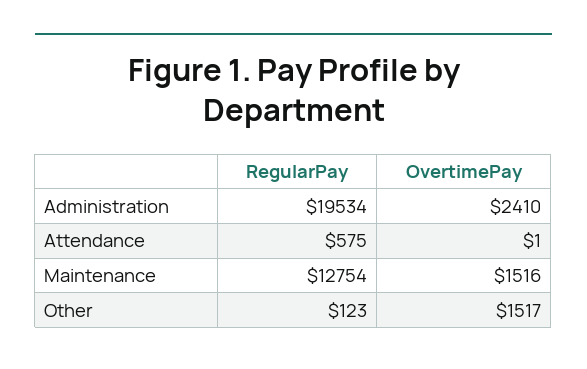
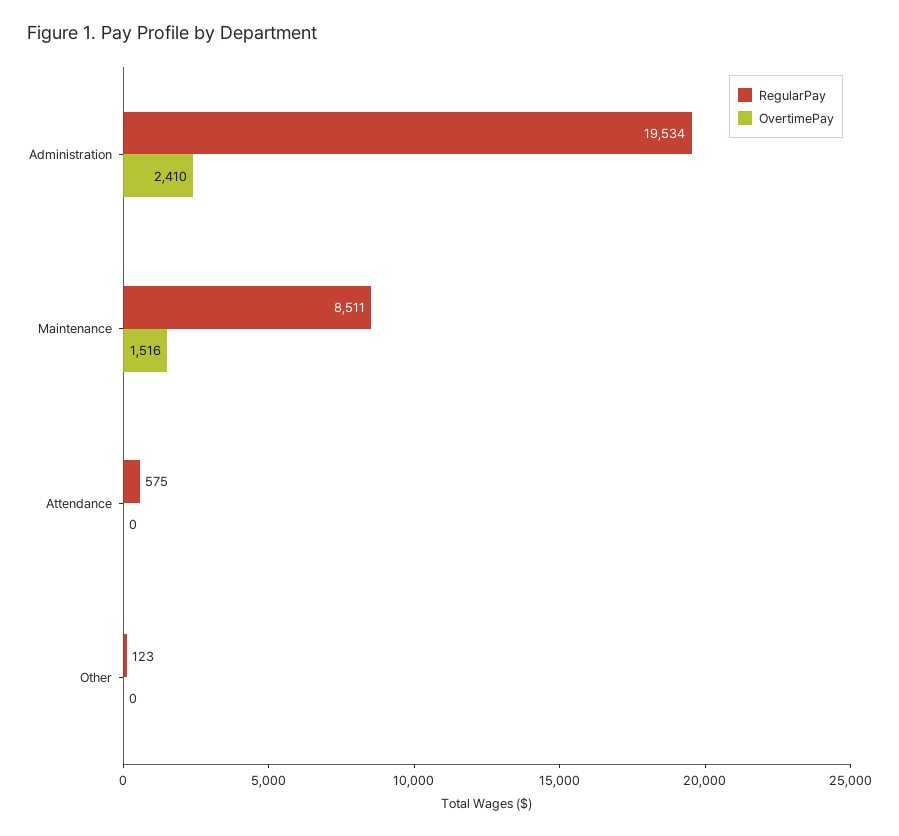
  {
    "RegularPay": {
      "Administration": 19534,
      "Attendance": 575,
-     "Maintenance": 12754,
+     "Maintenance": 8511,
      "Other": 123
    },
    "OvertimePay": {
      "Administration": 2410,
-     "Attendance": 1,
+     "Attendance": 0,
      "Maintenance": 1516,
-     "Other": 1517
+     "Other": 0
    }
  }

